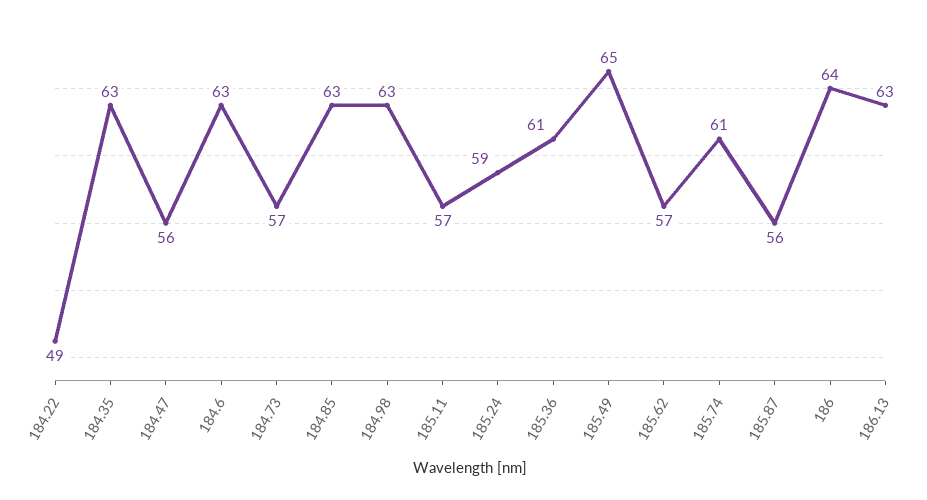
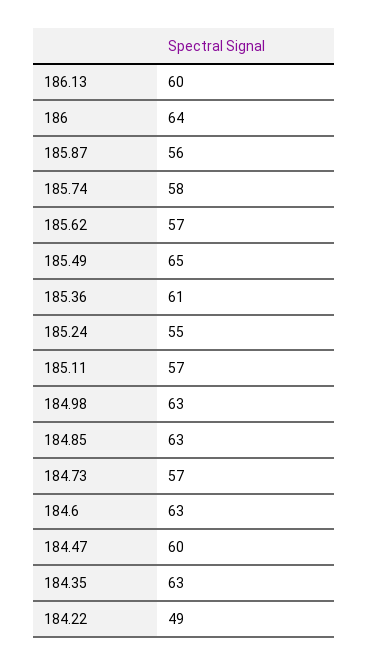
  {
    "184.22": 49,
    "184.35": 63,
-   "184.47": 56,
+   "184.47": 60,
    "184.6": 63,
    "184.73": 57,
    "184.85": 63,
    "184.98": 63,
    "185.11": 57,
-   "185.24": 59,
+   "185.24": 55,
    "185.36": 61,
    "185.49": 65,
    "185.62": 57,
-   "185.74": 61,
+   "185.74": 58,
    "185.87": 56,
    "186": 64,
-   "186.13": 63
+   "186.13": 60
  }

